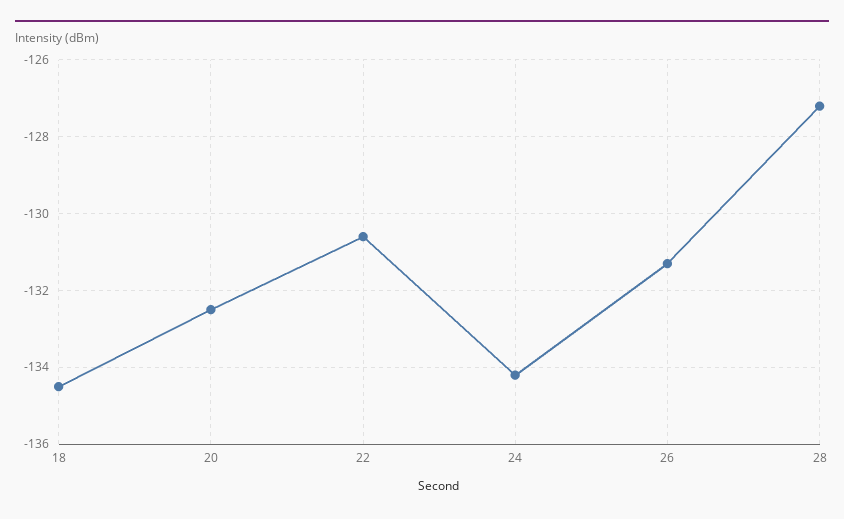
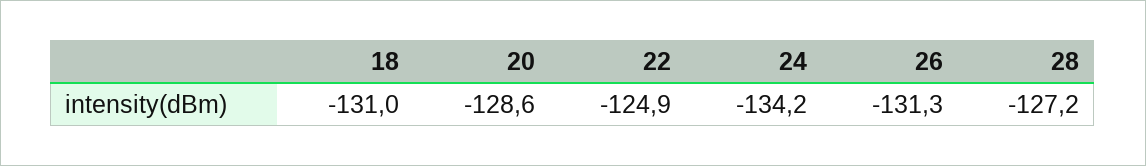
  {
-   "18": -134.5,
+   "18": -131,
-   "20": -132.5,
+   "20": -128.6,
-   "22": -130.5,
+   "22": -124.9,
    "24": -134.2,
    "26": -131.3,
    "28": -127.2
  }

